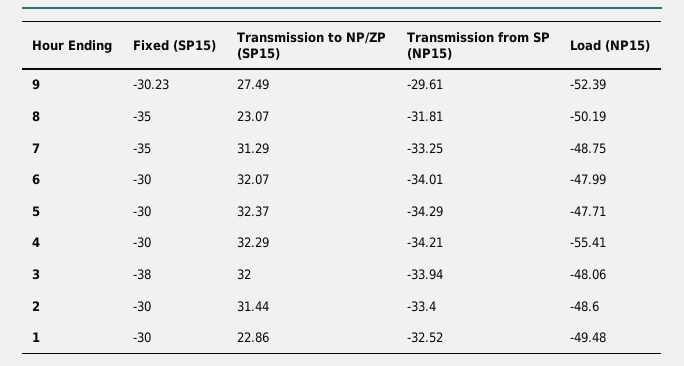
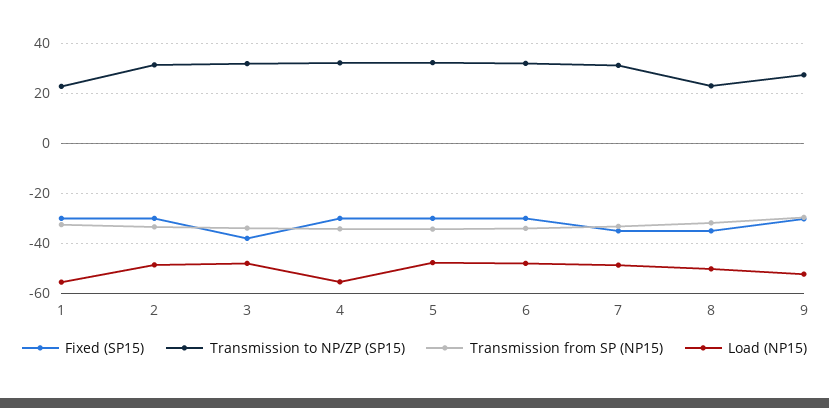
  {
    "Fixed (SP15)": {
      "9": -30.23,
      "8": -35,
      "7": -35,
      "6": -30,
      "5": -30,
      "4": -30,
      "3": -38,
      "2": -30,
      "1": -30
    },
    "Transmission to NP/ZP (SP15)": {
      "9": 27.49,
      "8": 23.07,
      "7": 31.29,
      "6": 32.07,
      "5": 32.37,
      "4": 32.29,
      "3": 32,
      "2": 31.44,
      "1": 22.86
    },
    "Transmission from SP (NP15)": {
      "9": -29.61,
      "8": -31.81,
      "7": -33.25,
      "6": -34.01,
      "5": -34.29,
      "4": -34.21,
      "3": -33.94,
      "2": -33.4,
      "1": -32.52
    },
    "Load (NP15)": {
      "9": -52.39,
      "8": -50.19,
      "7": -48.75,
      "6": -47.99,
      "5": -47.71,
      "4": -55.41,
      "3": -48.06,
      "2": -48.6,
-     "1": -49.48
+     "1": -55
    }
  }

